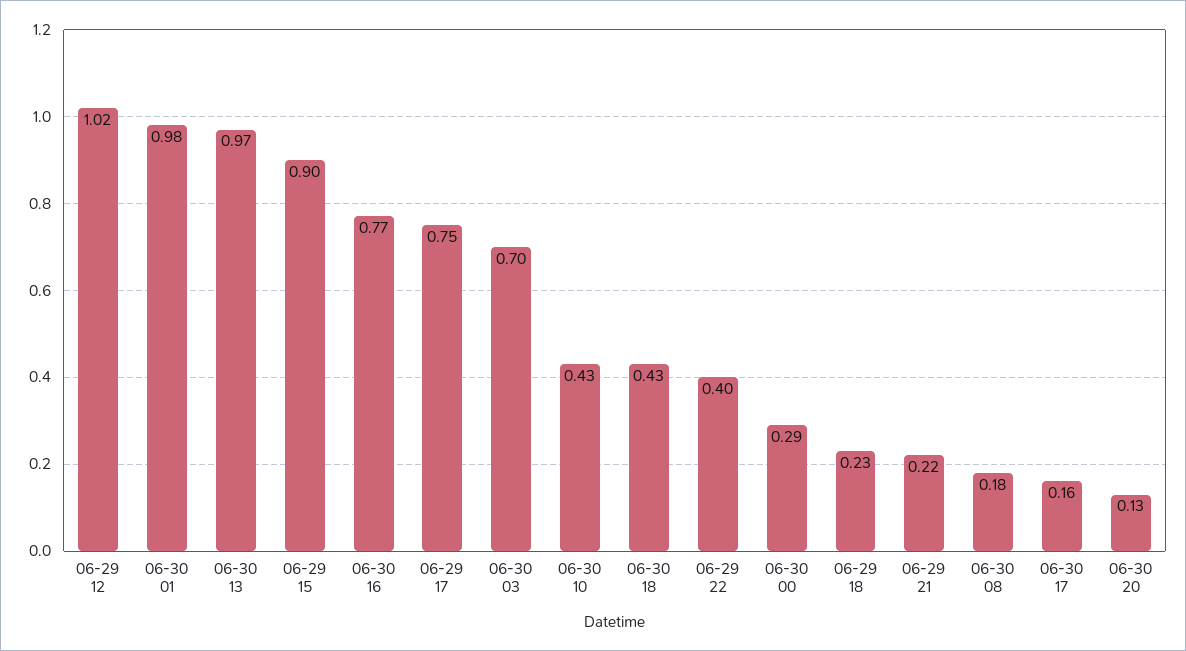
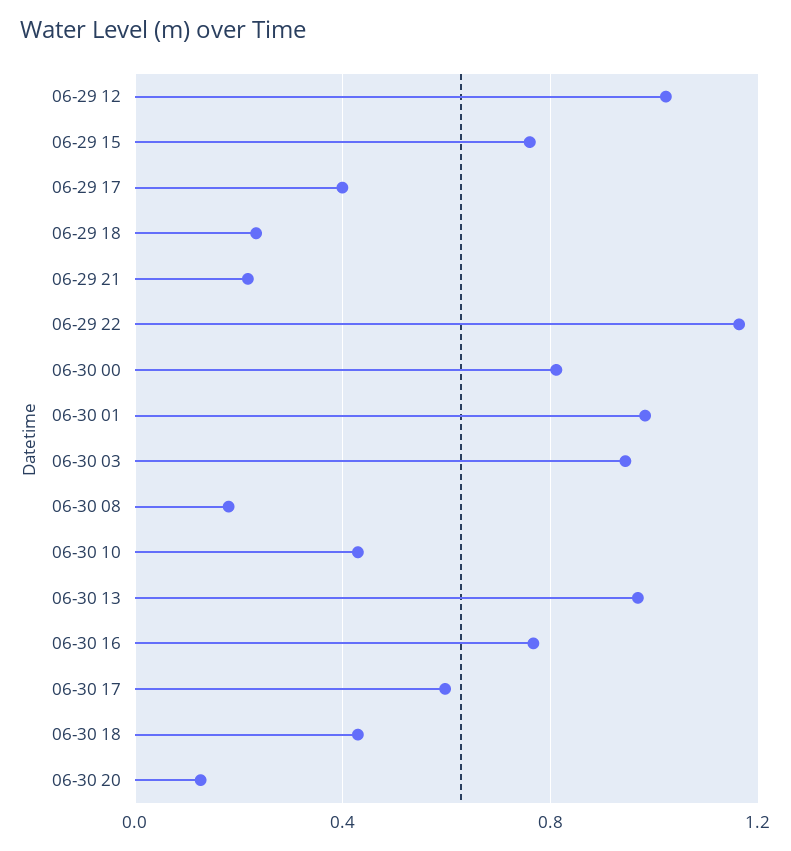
  {
    "06-29 12": 1.02,
    "06-30 01": 0.98,
    "06-30 13": 0.97,
-   "06-29 15": 0.9,
+   "06-29 15": 0.75,
    "06-30 16": 0.77,
-   "06-29 17": 0.75,
+   "06-29 17": 0.4,
-   "06-30 03": 0.7,
+   "06-30 03": 0.95,
    "06-30 10": 0.43,
    "06-30 18": 0.43,
-   "06-29 22": 0.4,
+   "06-29 22": 1.15,
-   "06-30 00": 0.29,
+   "06-30 00": 0.8,
    "06-29 18": 0.23,
    "06-29 21": 0.22,
    "06-30 08": 0.18,
-   "06-30 17": 0.16,
+   "06-30 17": 0.6,
    "06-30 20": 0.13
  }

